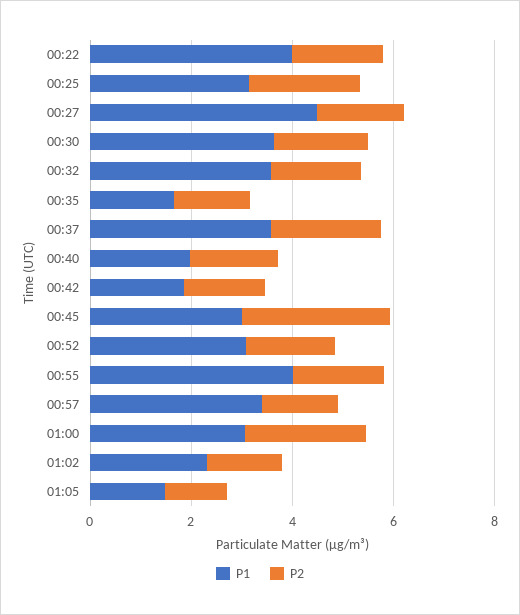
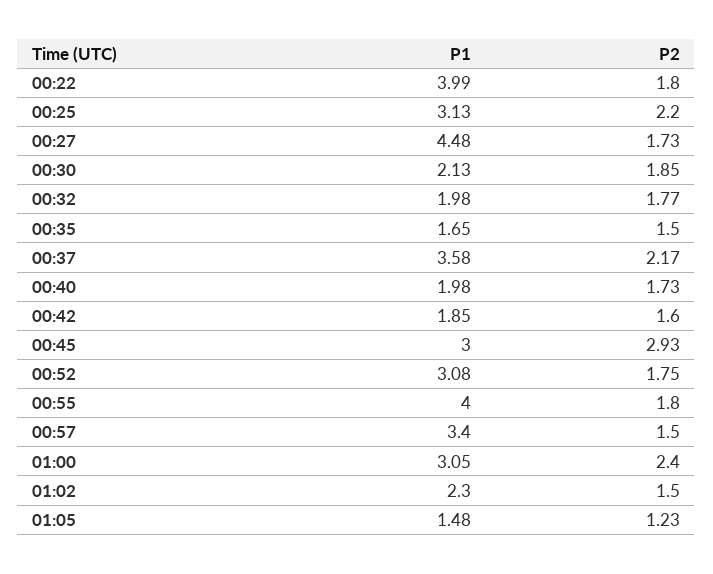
  {
    "P1": {
      "00:22": 3.99,
      "00:25": 3.13,
      "00:27": 4.48,
-     "00:30": 3.5,
+     "00:30": 2.13,
-     "00:32": 3.5,
+     "00:32": 1.98,
      "00:35": 1.65,
      "00:37": 3.58,
      "00:40": 1.98,
      "00:42": 1.85,
      "00:45": 3,
      "00:52": 3.08,
      "00:55": 4,
      "00:57": 3.4,
      "01:00": 3.05,
      "01:02": 2.3,
      "01:05": 1.48
    },
    "P2": {
      "00:22": 1.8,
      "00:25": 2.2,
      "00:27": 1.73,
      "00:30": 1.85,
      "00:32": 1.77,
      "00:35": 1.5,
      "00:37": 2.17,
      "00:40": 1.73,
      "00:42": 1.6,
      "00:45": 2.93,
      "00:52": 1.75,
      "00:55": 1.8,
      "00:57": 1.5,
      "01:00": 2.4,
      "01:02": 1.5,
      "01:05": 1.23
    }
  }

